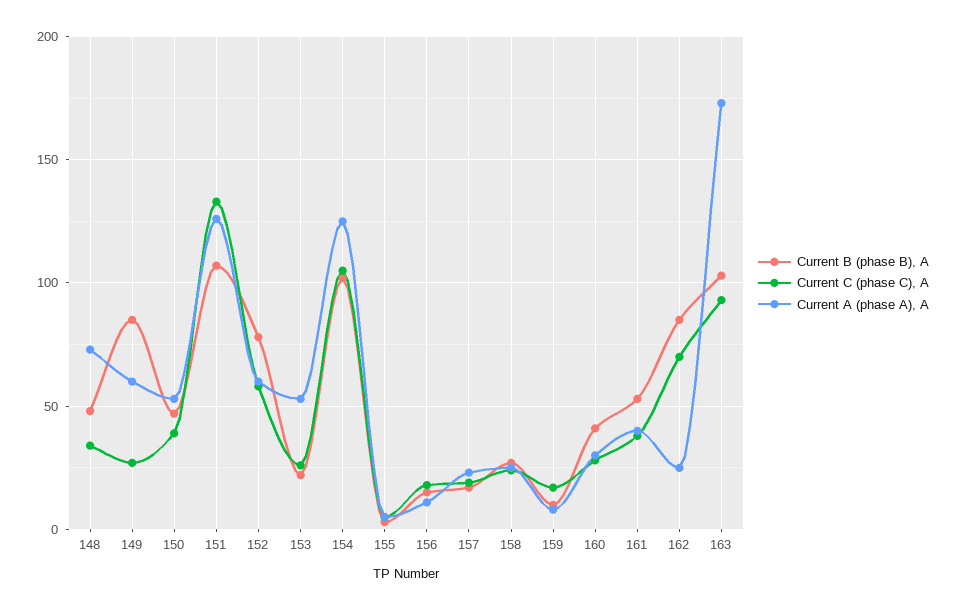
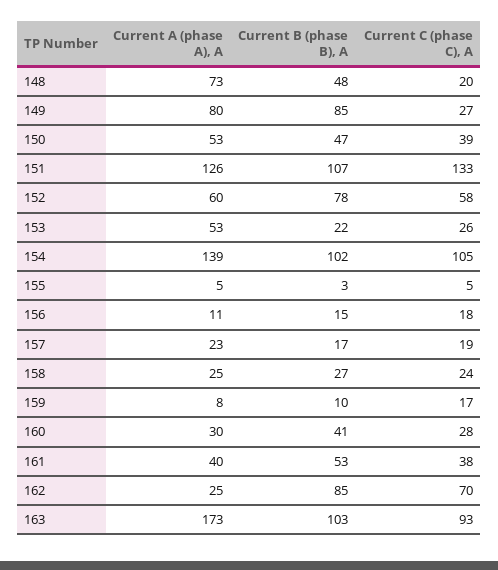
  {
    "Current B (phase B), A": {
      "148": 48,
      "149": 85,
      "150": 47,
      "151": 107,
      "152": 78,
      "153": 22,
      "154": 102,
      "155": 3,
      "156": 15,
      "157": 17,
      "158": 27,
      "159": 10,
      "160": 41,
      "161": 53,
      "162": 85,
      "163": 103
    },
    "Current C (phase C), A": {
-     "148": 35,
+     "148": 20,
      "149": 27,
      "150": 39,
      "151": 133,
      "152": 58,
      "153": 26,
      "154": 105,
      "155": 5,
      "156": 18,
      "157": 19,
      "158": 24,
      "159": 17,
      "160": 28,
      "161": 38,
      "162": 70,
      "163": 93
    },
    "Current A (phase A), A": {
      "148": 73,
-     "149": 60,
+     "149": 80,
      "150": 53,
      "151": 126,
      "152": 60,
      "153": 53,
-     "154": 125,
+     "154": 139,
      "155": 5,
      "156": 11,
      "157": 23,
      "158": 25,
      "159": 8,
      "160": 30,
      "161": 40,
      "162": 25,
      "163": 173
    }
  }

